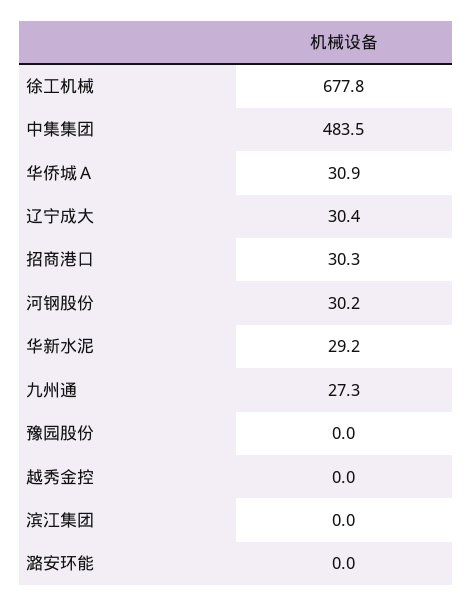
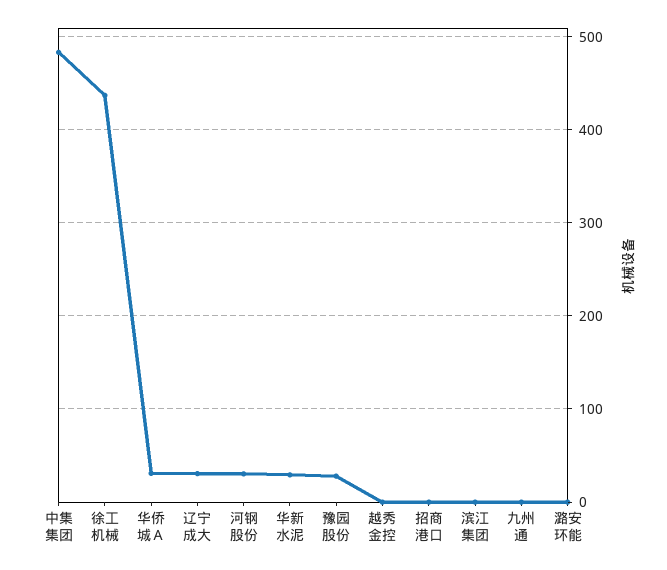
  {
-   "徐工机械": 677.8,
+   "徐工机械": 440,
    "中集集团": 483.5,
    "华侨城Ａ": 30.9,
    "辽宁成大": 30.4,
-   "招商港口": 30.3,
+   "招商港口": 0,
    "河钢股份": 30.2,
    "华新水泥": 29.2,
-   "九州通": 27.3,
+   "九州通": 0,
-   "豫园股份": 0,
+   "豫园股份": 30,
    "越秀金控": 0,
    "滨江集团": 0,
    "潞安环能": 0
  }

